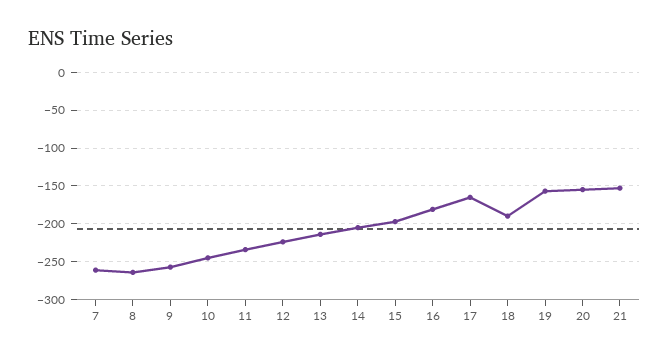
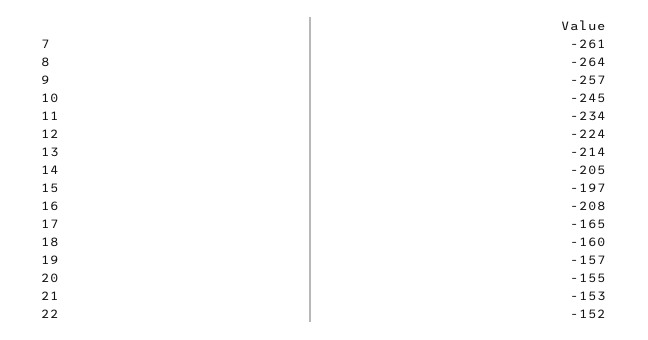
  {
    "7": -261,
    "8": -264,
    "9": -257,
    "10": -245,
    "11": -234,
    "12": -224,
    "13": -214,
    "14": -205,
    "15": -197,
-   "16": -180,
+   "16": -208,
    "17": -165,
-   "18": -190,
+   "18": -160,
    "19": -157,
    "20": -155,
-   "21": -153
+   "21": -153,
+   "22": -152
  }

